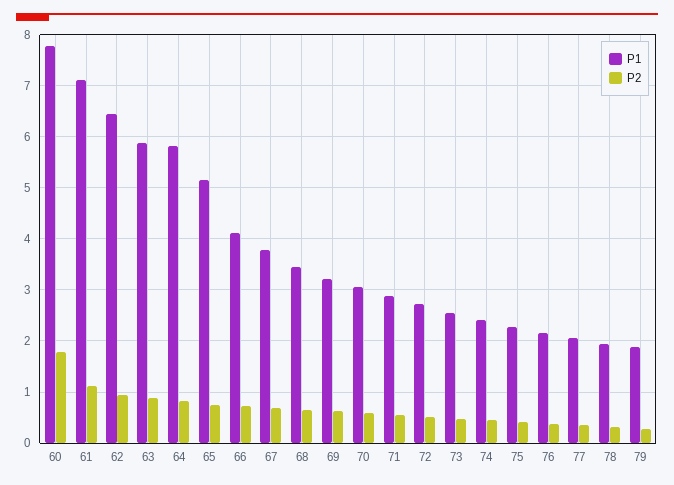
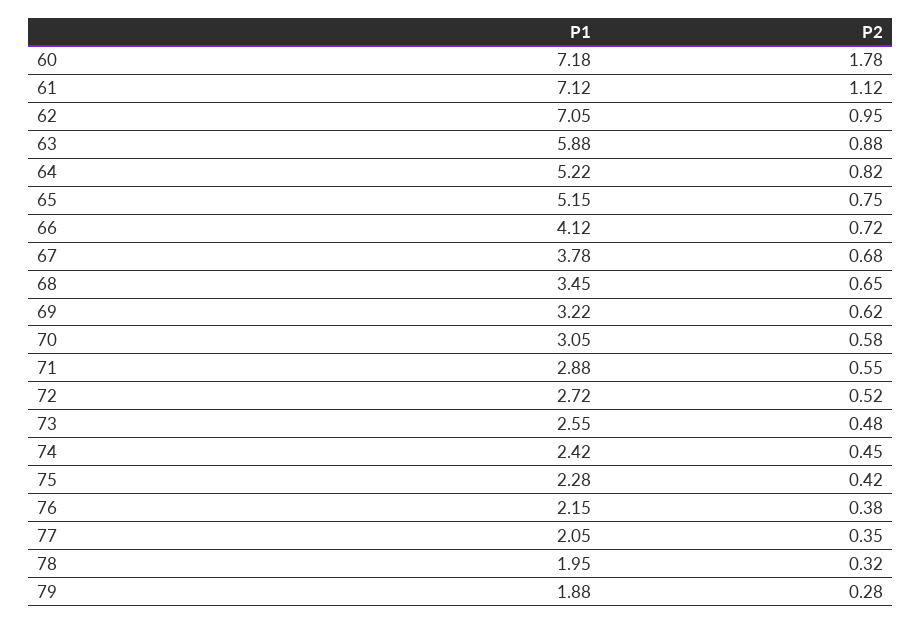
  {
    "P1": {
-     "60": 7.8,
+     "60": 7.18,
      "61": 7.12,
-     "62": 6.4,
+     "62": 7.05,
      "63": 5.88,
-     "64": 5.8,
+     "64": 5.22,
      "65": 5.15,
      "66": 4.12,
      "67": 3.78,
      "68": 3.45,
      "69": 3.22,
      "70": 3.05,
      "71": 2.88,
      "72": 2.72,
      "73": 2.55,
      "74": 2.42,
      "75": 2.28,
      "76": 2.15,
      "77": 2.05,
      "78": 1.95,
      "79": 1.88
    },
    "P2": {
      "60": 1.78,
      "61": 1.12,
      "62": 0.95,
      "63": 0.88,
      "64": 0.82,
      "65": 0.75,
      "66": 0.72,
      "67": 0.68,
      "68": 0.65,
      "69": 0.62,
      "70": 0.58,
      "71": 0.55,
      "72": 0.52,
      "73": 0.48,
      "74": 0.45,
      "75": 0.42,
      "76": 0.38,
      "77": 0.35,
      "78": 0.32,
      "79": 0.28
    }
  }

